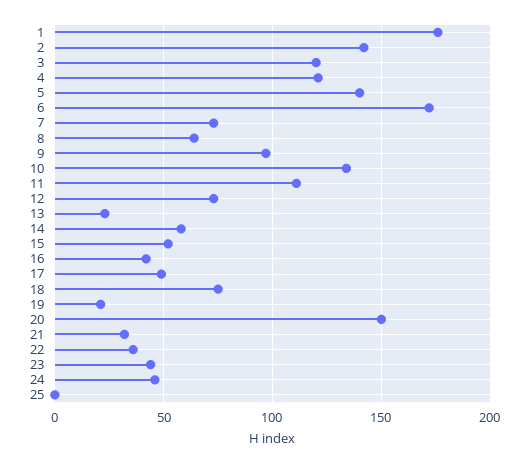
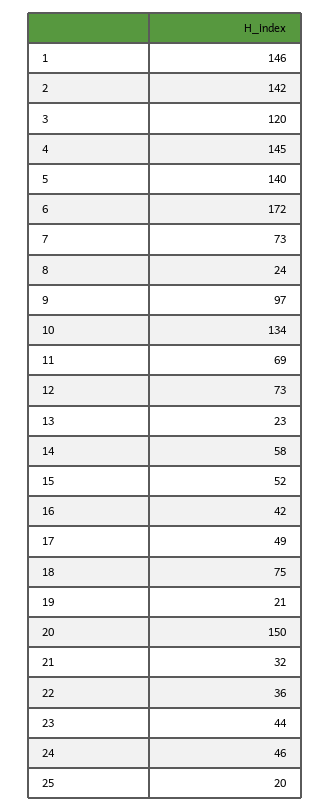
  {
-   "1": 175,
+   "1": 146,
    "2": 142,
    "3": 120,
-   "4": 120,
+   "4": 145,
    "5": 140,
    "6": 172,
    "7": 73,
-   "8": 65,
+   "8": 24,
    "9": 97,
    "10": 134,
-   "11": 110,
+   "11": 69,
    "12": 73,
    "13": 23,
    "14": 58,
    "15": 52,
    "16": 42,
    "17": 49,
    "18": 75,
    "19": 21,
    "20": 150,
    "21": 32,
    "22": 36,
    "23": 44,
    "24": 46,
-   "25": 0
+   "25": 20
  }

